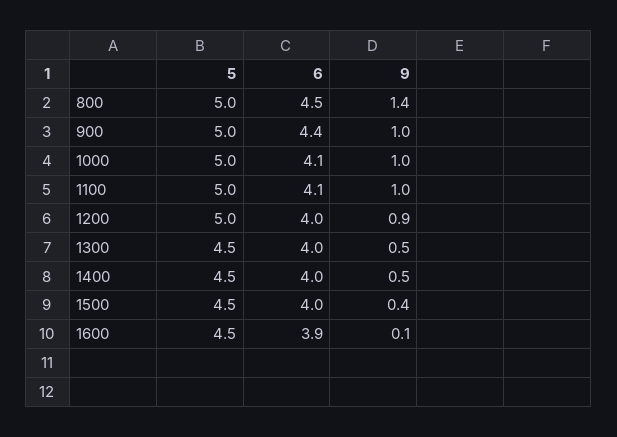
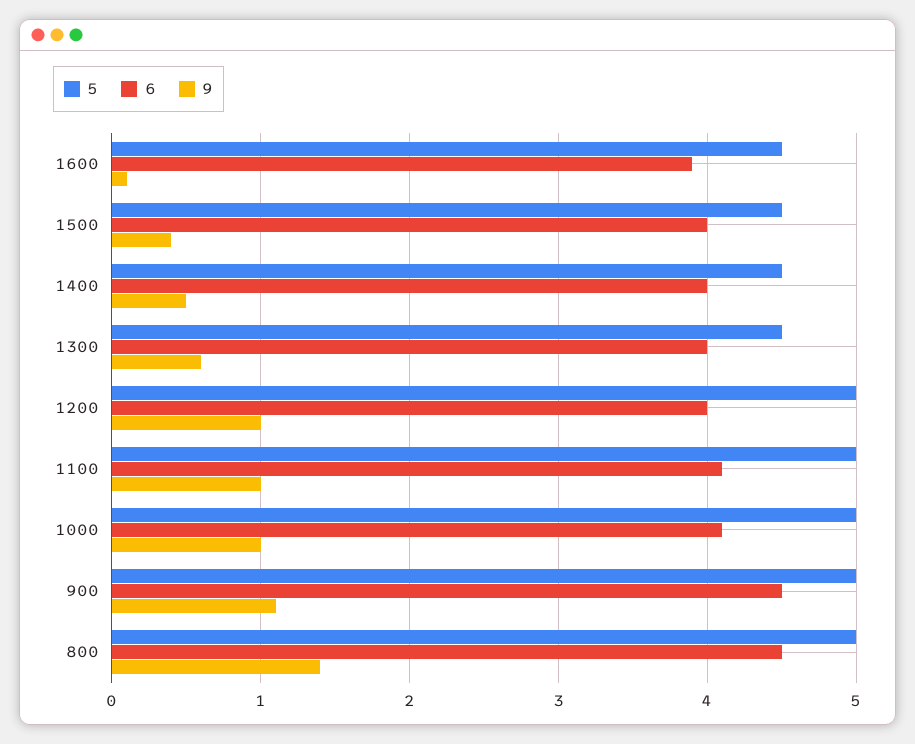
  {
    "5": {
      "800": 5,
      "900": 5,
      "1000": 5,
      "1100": 5,
      "1200": 5,
      "1300": 4.5,
      "1400": 4.5,
      "1500": 4.5,
      "1600": 4.5
    },
    "6": {
      "800": 4.5,
-     "900": 4.4,
+     "900": 4.5,
      "1000": 4.1,
      "1100": 4.1,
      "1200": 4,
      "1300": 4,
      "1400": 4,
      "1500": 4,
      "1600": 3.9
    },
    "9": {
      "800": 1.4,
-     "900": 1,
+     "900": 1.1,
      "1000": 1,
      "1100": 1,
-     "1200": 0.9,
+     "1200": 1,
-     "1300": 0.5,
+     "1300": 0.6,
      "1400": 0.5,
      "1500": 0.4,
      "1600": 0.1
    }
  }

